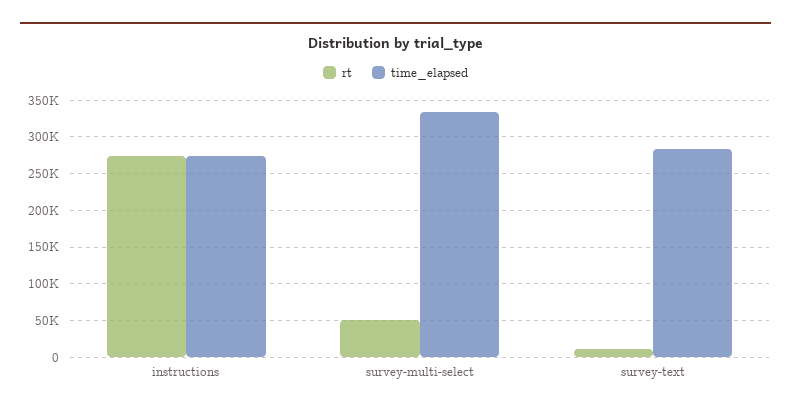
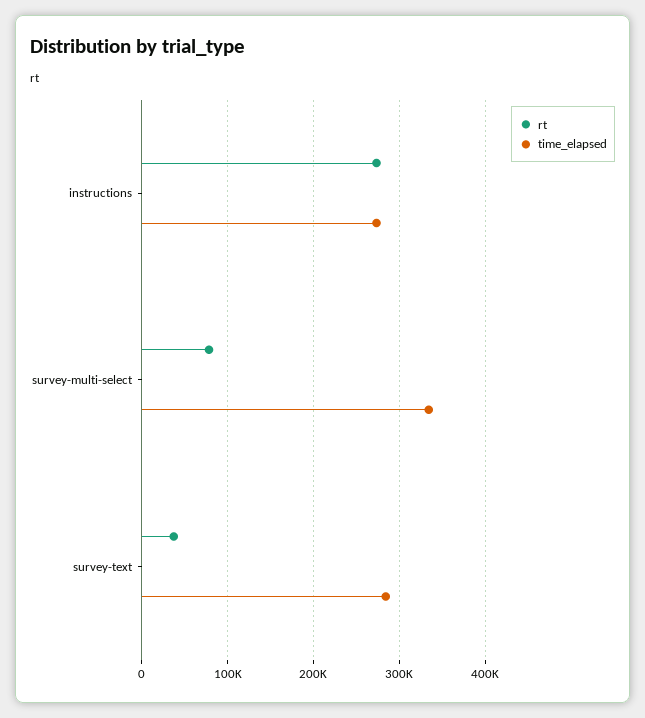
  {
    "rt": {
      "instructions": 270000,
-     "survey-multi-select": 50000,
+     "survey-multi-select": 80000,
-     "survey-text": 10000
+     "survey-text": 40000
    },
    "time_elapsed": {
      "instructions": 270000,
      "survey-multi-select": 330000,
      "survey-text": 280000
    }
  }

